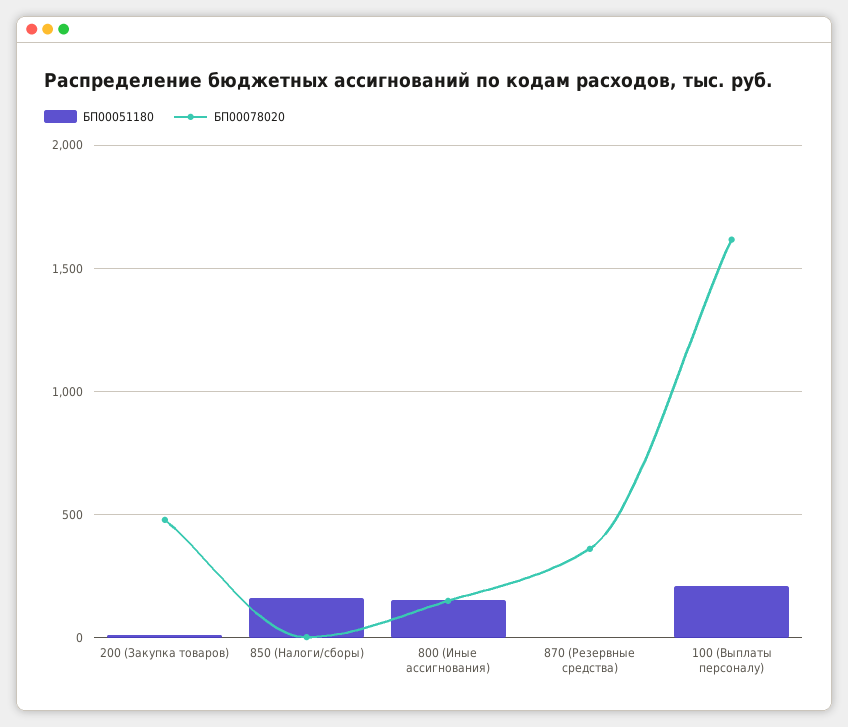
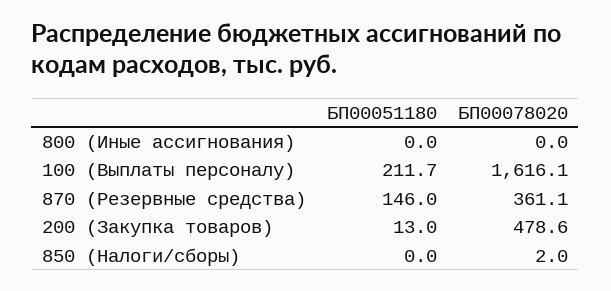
  {
    "БП00051180": {
      "200 (Закупка товаров)": 13,
-     "850 (Налоги/сборы)": 150,
+     "850 (Налоги/сборы)": 0,
-     "800 (Иные ассигнования)": 150,
+     "800 (Иные ассигнования)": 0,
-     "870 (Резервные средства)": 0,
+     "870 (Резервные средства)": 146,
      "100 (Выплаты персоналу)": 211.7
    },
    "БП00078020": {
      "200 (Закупка товаров)": 478.6,
      "850 (Налоги/сборы)": 2,
-     "800 (Иные ассигнования)": 150,
+     "800 (Иные ассигнования)": 0,
      "870 (Резервные средства)": 361.1,
      "100 (Выплаты персоналу)": 1616.1
    }
  }

